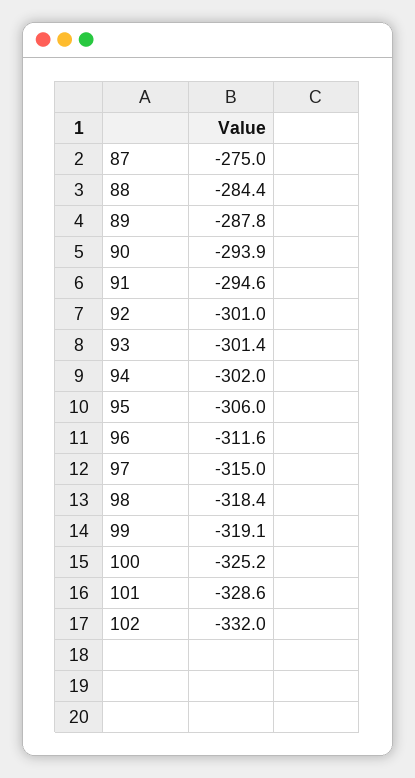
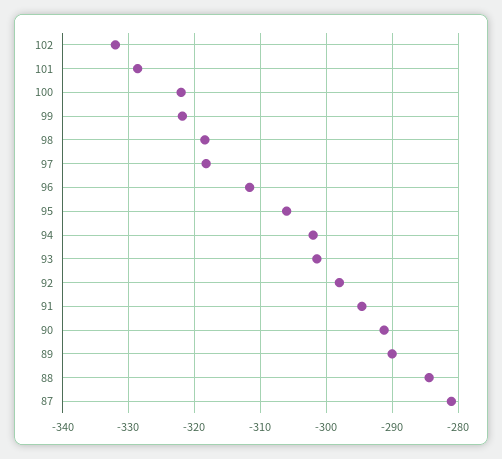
  {
-   "87": -275,
+   "87": -281,
    "88": -284.4,
-   "89": -287.8,
+   "89": -290,
-   "90": -293.9,
+   "90": -291,
    "91": -294.6,
-   "92": -301,
+   "92": -298,
    "93": -301.4,
    "94": -302,
    "95": -306,
    "96": -311.6,
-   "97": -315,
+   "97": -318,
    "98": -318.4,
-   "99": -319.1,
+   "99": -322,
-   "100": -325.2,
+   "100": -322,
    "101": -328.6,
    "102": -332
  }

